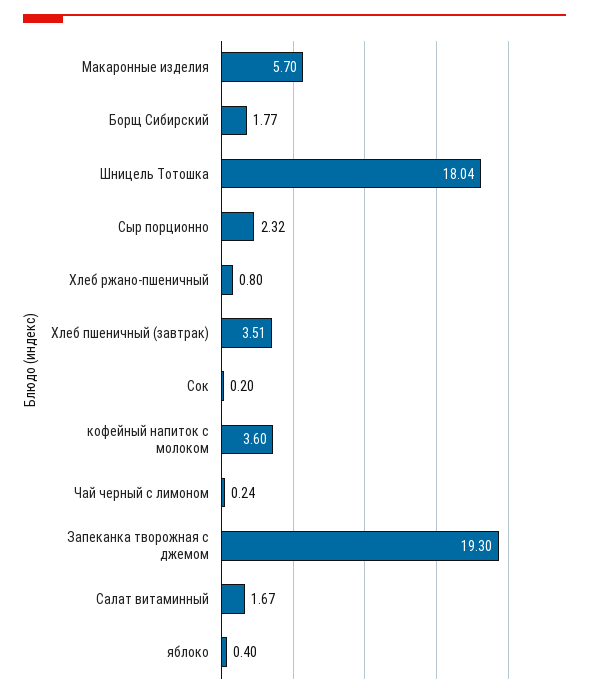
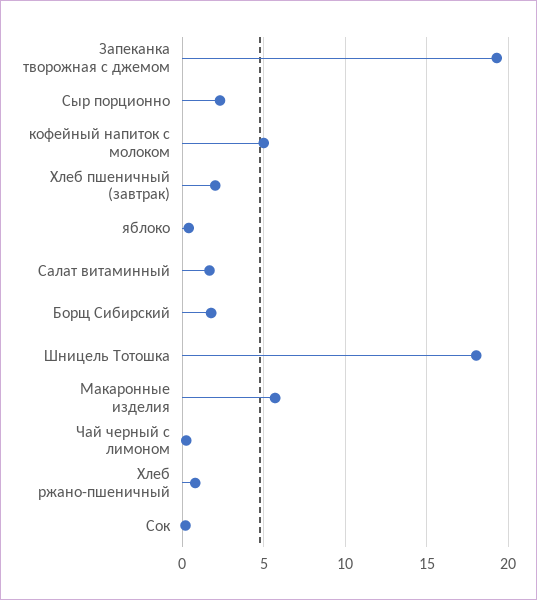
  {
    "Макаронные изделия": 5.7,
    "Борщ Сибирский": 1.77,
    "Шницель Тотошка": 18.04,
    "Сыр порционно": 2.32,
    "Хлеб ржано-пшеничный": 0.8,
-   "Хлеб пшеничный (завтрак)": 3.51,
+   "Хлеб пшеничный (завтрак)": 2,
    "Сок": 0.2,
-   "кофейный напиток с молоком": 3.6,
+   "кофейный напиток с молоком": 5,
    "Чай черный с лимоном": 0.24,
    "Запеканка творожная с джемом": 19.3,
    "Салат витаминный": 1.67,
    "яблоко": 0.4
  }

